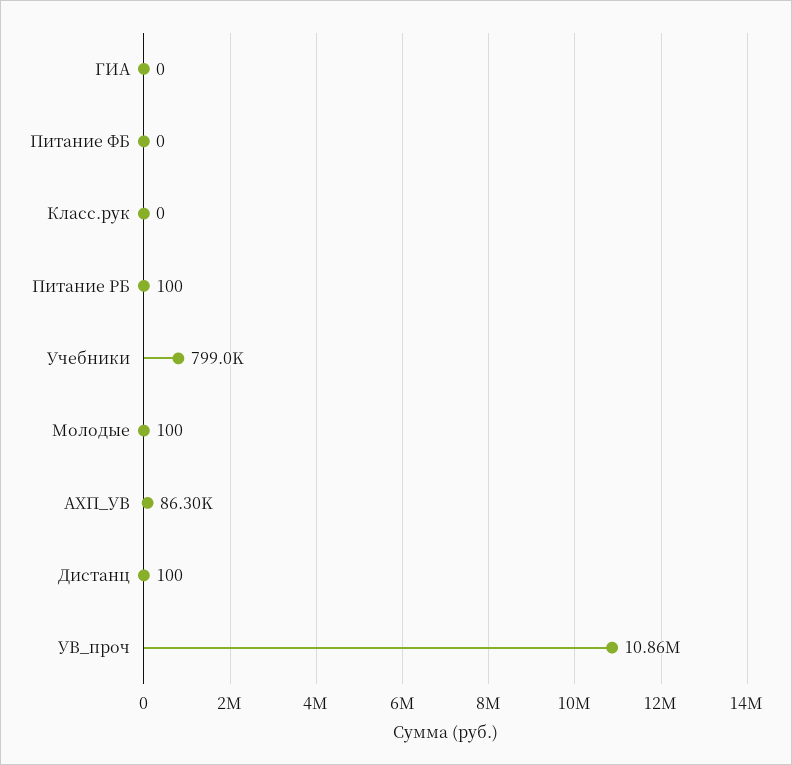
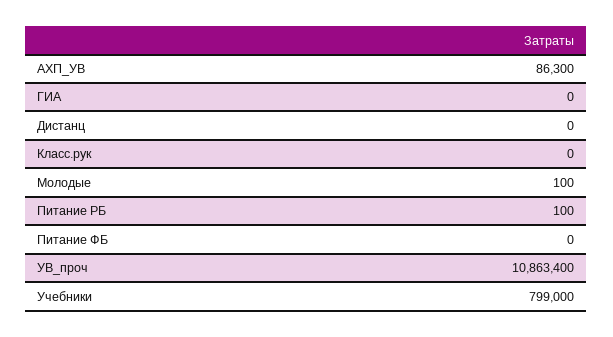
  {
    "ГИА": 0,
    "Питание ФБ": 0,
    "Класс.рук": 0,
    "Питание РБ": 100,
    "Учебники": 799000,
    "Молодые": 100,
    "АХП_УВ": 86300,
-   "Дистанц": 100,
+   "Дистанц": 0,
    "УВ_проч": 10863400
  }

